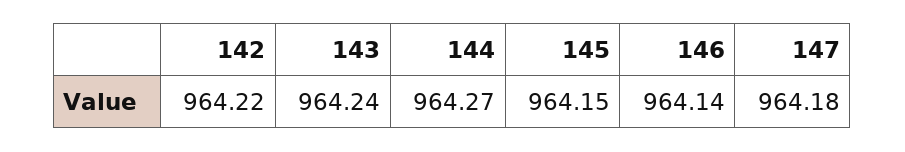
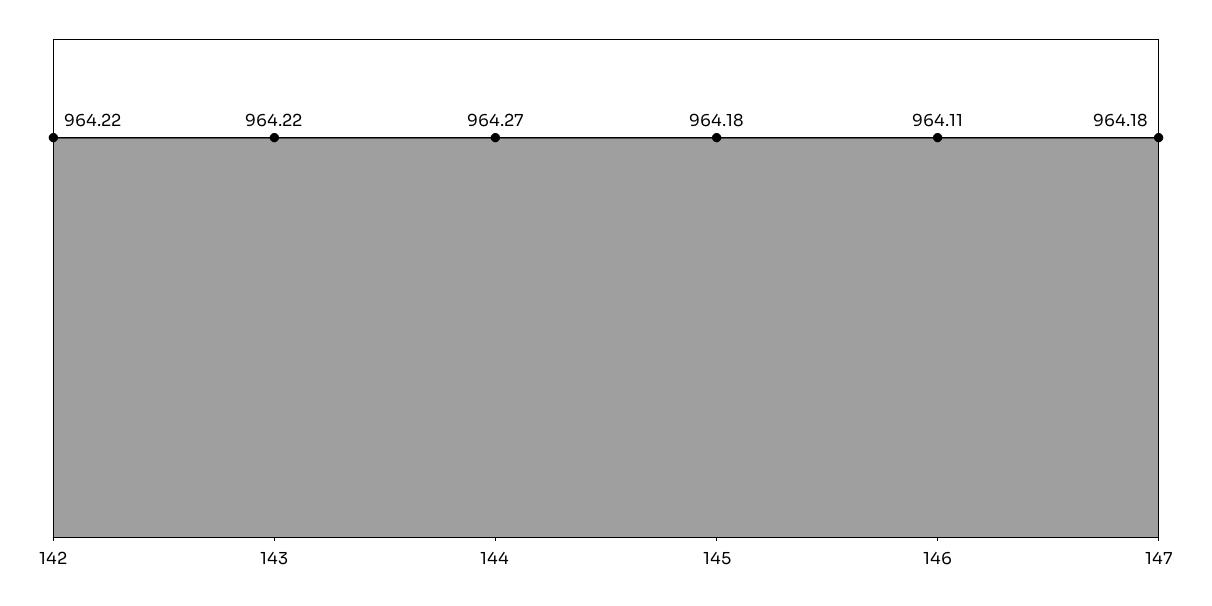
  {
    "142": 964.22,
-   "143": 964.24,
+   "143": 964.22,
    "144": 964.27,
-   "145": 964.15,
+   "145": 964.18,
-   "146": 964.14,
+   "146": 964.11,
    "147": 964.18
  }

